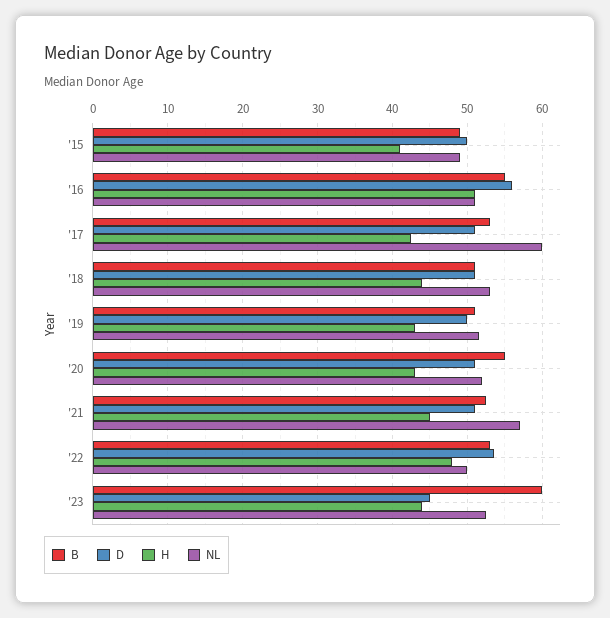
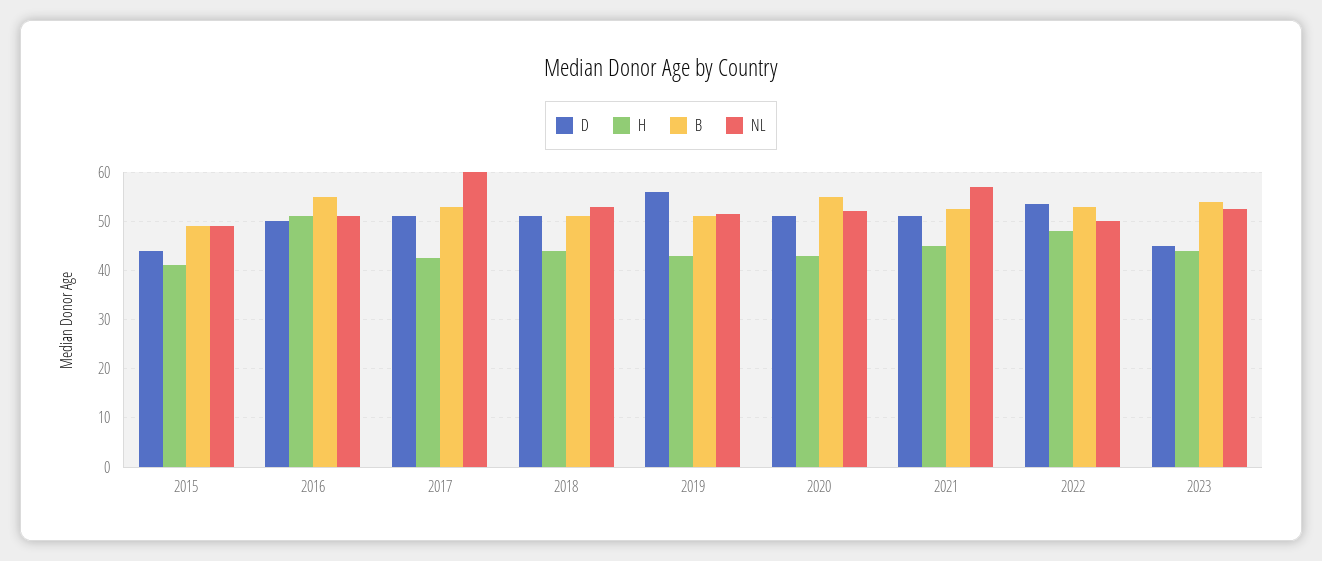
  {
    "B": {
      "'15": 49,
      "'16": 55,
      "'17": 53,
      "'18": 51,
      "'19": 51,
      "'20": 55,
      "'21": 53,
      "'22": 53,
-     "'23": 60
+     "'23": 54
    },
    "D": {
-     "'15": 50,
+     "'15": 44,
-     "'16": 56,
+     "'16": 50,
      "'17": 51,
      "'18": 51,
-     "'19": 50,
+     "'19": 56,
      "'20": 51,
      "'21": 51,
      "'22": 54,
      "'23": 45
    },
    "H": {
      "'15": 41,
      "'16": 51,
      "'17": 43,
      "'18": 44,
      "'19": 43,
      "'20": 43,
      "'21": 45,
      "'22": 48,
      "'23": 44
    },
    "NL": {
      "'15": 49,
      "'16": 51,
      "'17": 60,
      "'18": 53,
      "'19": 52,
      "'20": 52,
      "'21": 57,
      "'22": 50,
      "'23": 53
    }
  }

